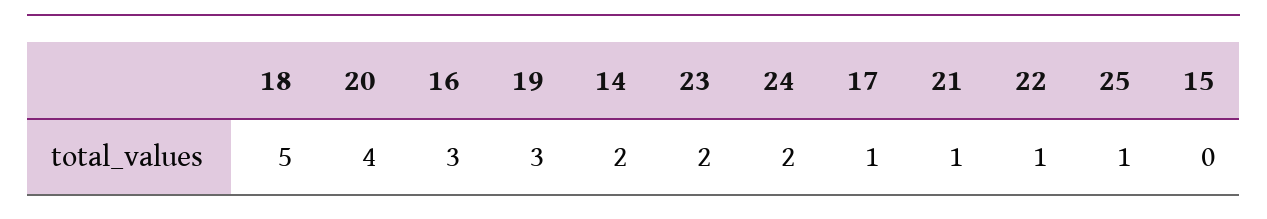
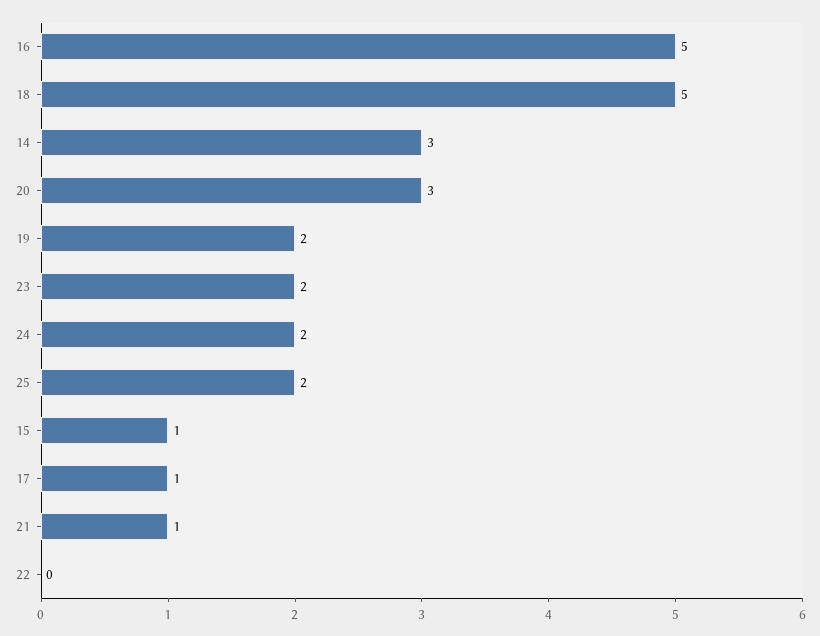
  {
    "18": 5,
-   "20": 4,
+   "20": 3,
-   "16": 3,
+   "16": 5,
-   "19": 3,
+   "19": 2,
-   "14": 2,
+   "14": 3,
    "23": 2,
    "24": 2,
    "17": 1,
    "21": 1,
-   "22": 1,
+   "22": 0,
-   "25": 1,
+   "25": 2,
-   "15": 0
+   "15": 1
  }

